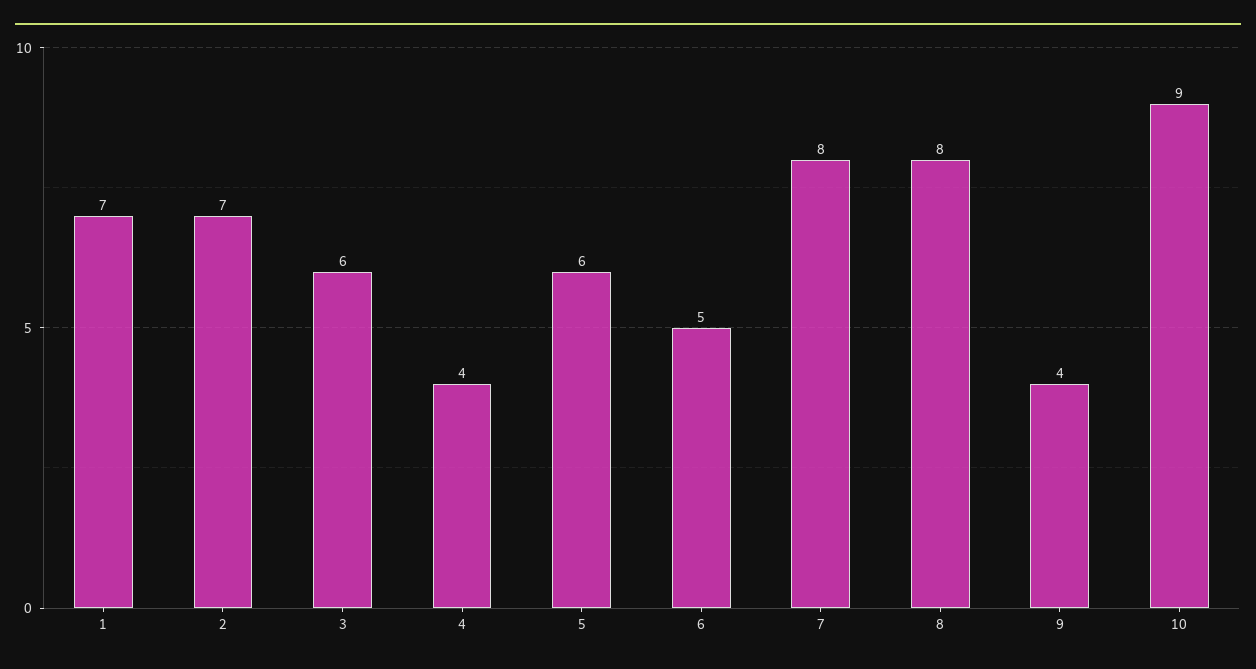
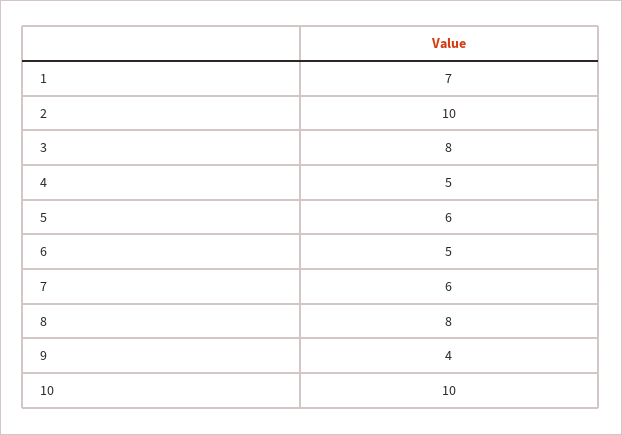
  {
    "1": 7,
-   "2": 7,
+   "2": 10,
-   "3": 6,
+   "3": 8,
-   "4": 4,
+   "4": 5,
    "5": 6,
    "6": 5,
-   "7": 8,
+   "7": 6,
    "8": 8,
    "9": 4,
-   "10": 9
+   "10": 10
  }

